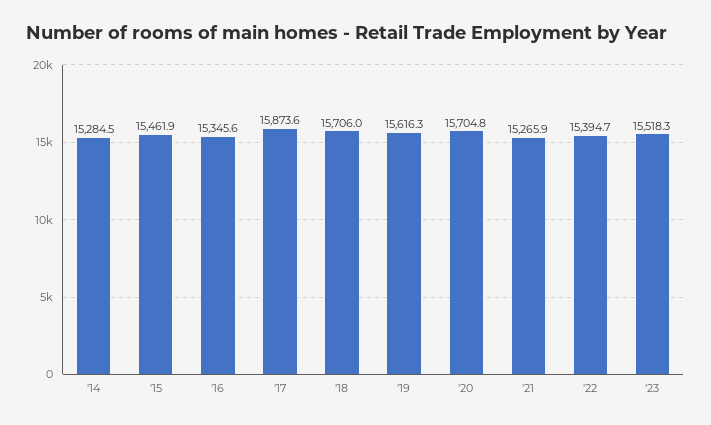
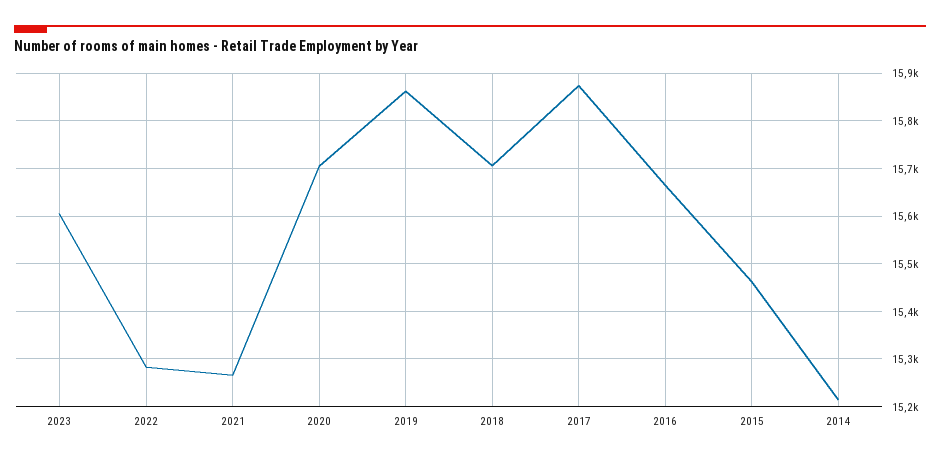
  {
-   "'14": 15284.5,
+   "'14": 15220,
    "'15": 15461.9,
-   "'16": 15345.6,
+   "'16": 15660,
    "'17": 15873.6,
    "'18": 15706,
-   "'19": 15616.3,
+   "'19": 15860,
    "'20": 15704.8,
    "'21": 15265.9,
-   "'22": 15394.7,
+   "'22": 15280,
-   "'23": 15518.3
+   "'23": 15600
  }

